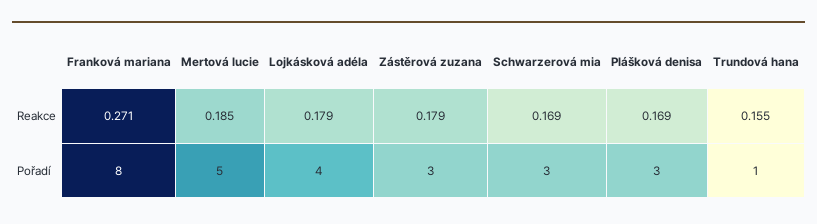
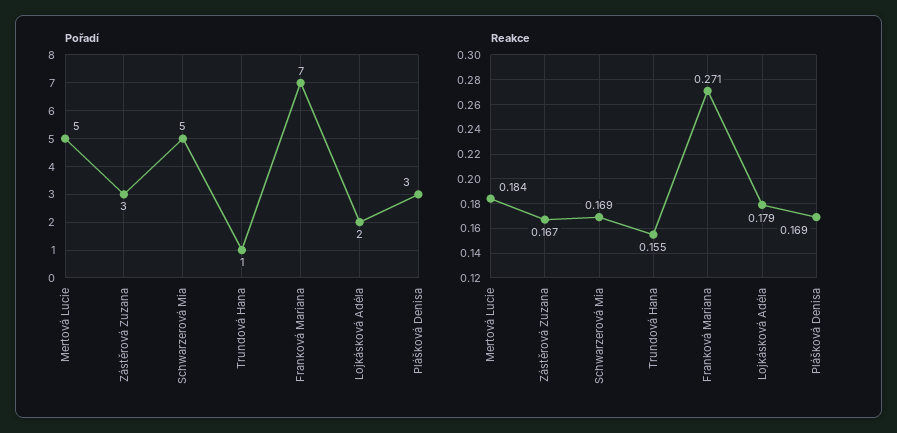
  {
    "Reakce": {
      "Franková mariana": 0.271,
-     "Mertová lucie": 0.185,
+     "Mertová lucie": 0.184,
      "Lojkásková adéla": 0.179,
-     "Zástěrová zuzana": 0.179,
+     "Zástěrová zuzana": 0.167,
      "Schwarzerová mia": 0.169,
      "Plášková denisa": 0.169,
      "Trundová hana": 0.155
    },
    "Pořadí": {
-     "Franková mariana": 8,
+     "Franková mariana": 7,
      "Mertová lucie": 5,
-     "Lojkásková adéla": 4,
+     "Lojkásková adéla": 2,
      "Zástěrová zuzana": 3,
-     "Schwarzerová mia": 3,
+     "Schwarzerová mia": 5,
      "Plášková denisa": 3,
      "Trundová hana": 1
    }
  }

